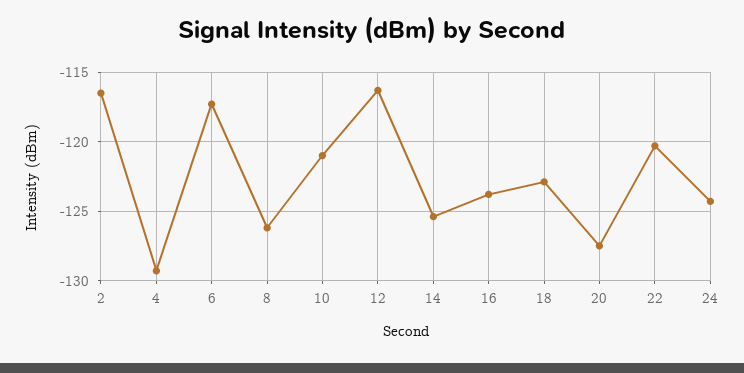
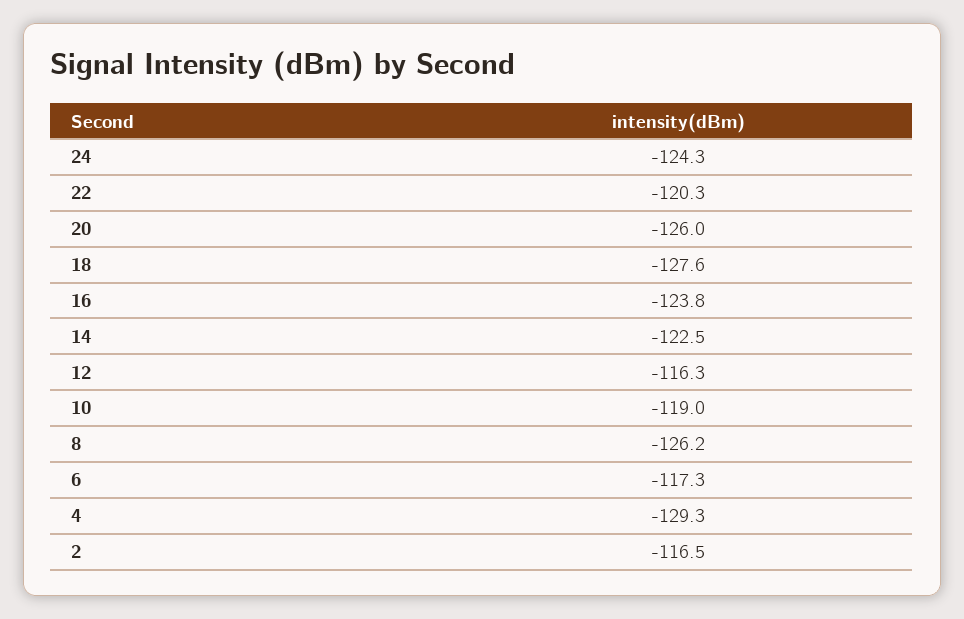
  {
    "2": -116.5,
    "4": -129.3,
    "6": -117.3,
    "8": -126.2,
-   "10": -121,
+   "10": -119,
    "12": -116.3,
-   "14": -125.5,
+   "14": -122.5,
    "16": -123.8,
-   "18": -123,
+   "18": -127.6,
-   "20": -127.5,
+   "20": -126,
    "22": -120.3,
    "24": -124.3
  }

